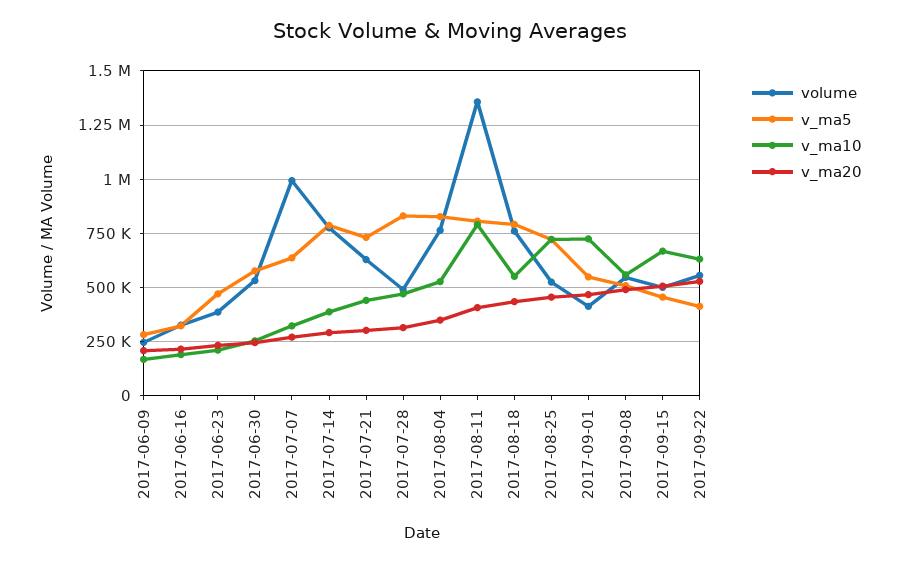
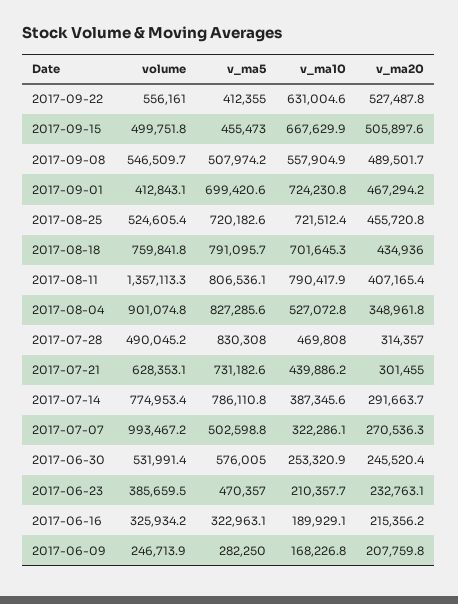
  {
    "volume": {
      "2017-06-09": 246713.9,
      "2017-06-16": 325934.2,
      "2017-06-23": 385659.5,
      "2017-06-30": 531991.4,
      "2017-07-07": 993467.2,
      "2017-07-14": 774953.4,
      "2017-07-21": 628353.1,
      "2017-07-28": 490045.2,
-     "2017-08-04": 750000,
+     "2017-08-04": 901074.8,
      "2017-08-11": 1357113.3,
      "2017-08-18": 759841.8,
      "2017-08-25": 524605.4,
      "2017-09-01": 412843.1,
      "2017-09-08": 546509.7,
      "2017-09-15": 499751.8,
      "2017-09-22": 556161
    },
    "v_ma5": {
      "2017-06-09": 282250,
      "2017-06-16": 322963.1,
      "2017-06-23": 470357,
      "2017-06-30": 576005,
-     "2017-07-07": 650000,
+     "2017-07-07": 502598.8,
      "2017-07-14": 786110.8,
      "2017-07-21": 731182.6,
      "2017-07-28": 830308,
      "2017-08-04": 827285.6,
      "2017-08-11": 806536.1,
      "2017-08-18": 791095.7,
      "2017-08-25": 720182.6,
-     "2017-09-01": 550000,
+     "2017-09-01": 699420.6,
      "2017-09-08": 507974.2,
      "2017-09-15": 455473,
      "2017-09-22": 412355
    },
    "v_ma10": {
      "2017-06-09": 168226.8,
      "2017-06-16": 189929.1,
      "2017-06-23": 210357.7,
      "2017-06-30": 253320.9,
      "2017-07-07": 322286.1,
      "2017-07-14": 387345.6,
      "2017-07-21": 439886.2,
      "2017-07-28": 469808,
      "2017-08-04": 527072.8,
      "2017-08-11": 790417.9,
-     "2017-08-18": 550000,
+     "2017-08-18": 701645.3,
      "2017-08-25": 721512.4,
      "2017-09-01": 724230.8,
      "2017-09-08": 557904.9,
      "2017-09-15": 667629.9,
      "2017-09-22": 631004.6
    },
    "v_ma20": {
      "2017-06-09": 207759.8,
      "2017-06-16": 215356.2,
      "2017-06-23": 232763.1,
      "2017-06-30": 245520.4,
      "2017-07-07": 270536.3,
      "2017-07-14": 291663.7,
      "2017-07-21": 301455,
      "2017-07-28": 314357,
      "2017-08-04": 348961.8,
      "2017-08-11": 407165.4,
      "2017-08-18": 434936,
      "2017-08-25": 455720.8,
      "2017-09-01": 467294.2,
      "2017-09-08": 489501.7,
      "2017-09-15": 505897.6,
      "2017-09-22": 527487.8
    }
  }

